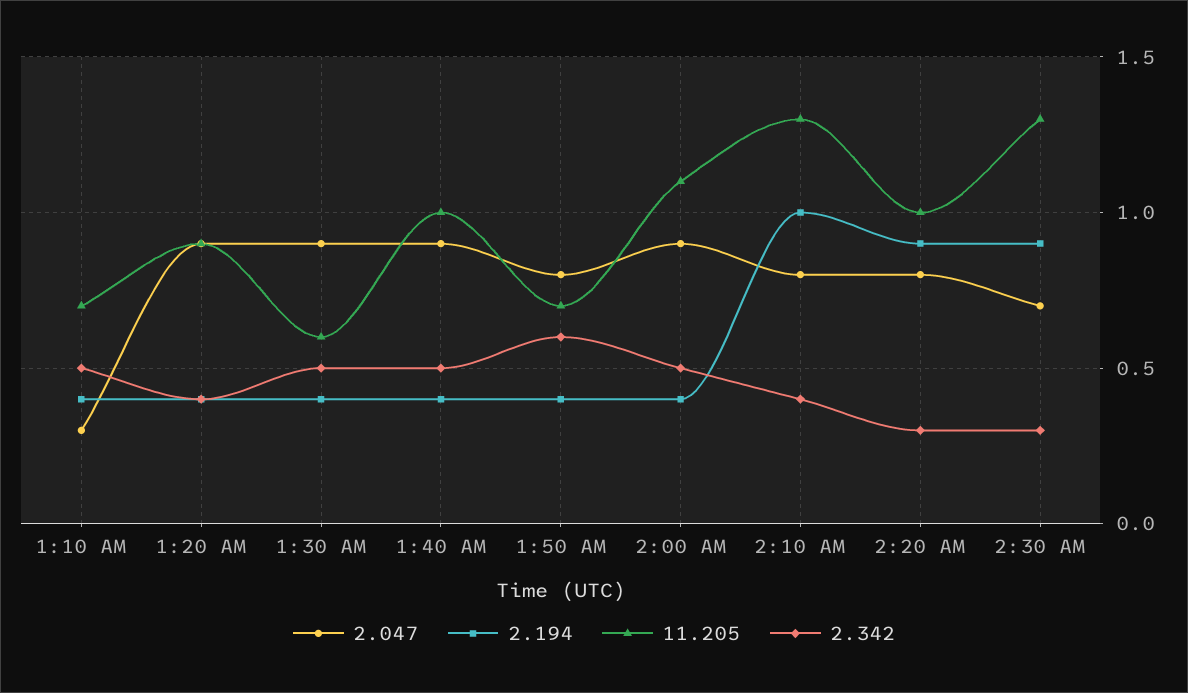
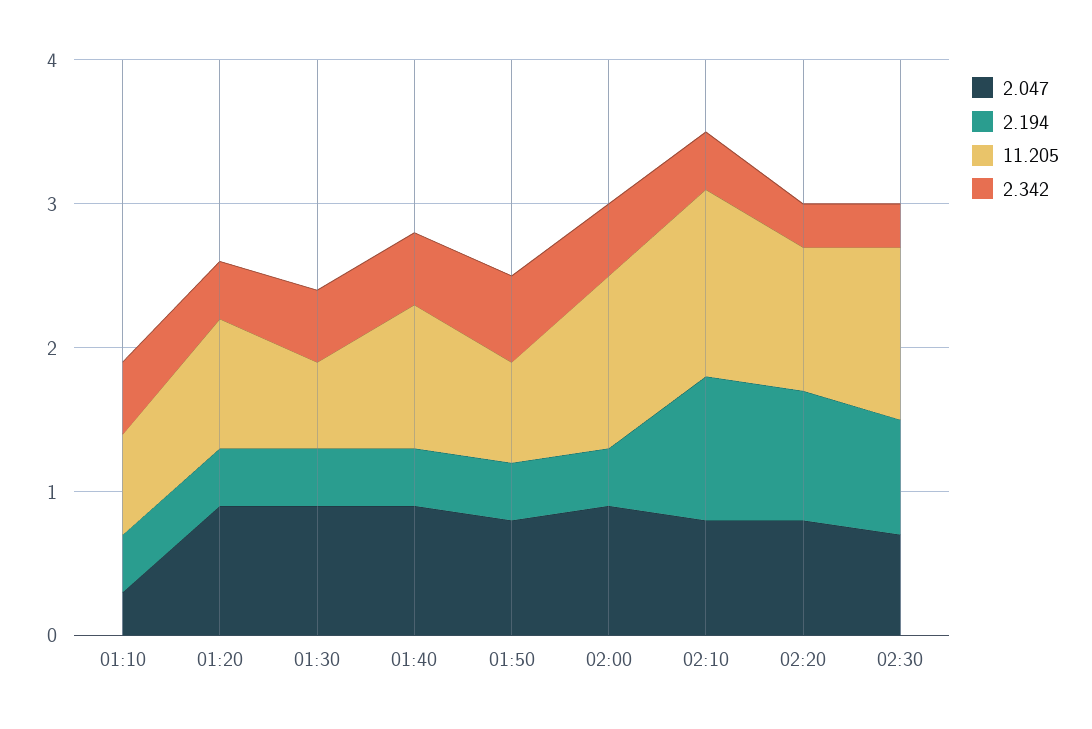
  {
    "2.047": {
      "1:10 AM": 0.3,
      "1:20 AM": 0.9,
      "1:30 AM": 0.9,
      "1:40 AM": 0.9,
      "1:50 AM": 0.8,
      "2:00 AM": 0.9,
      "2:10 AM": 0.8,
      "2:20 AM": 0.8,
      "2:30 AM": 0.7
    },
    "2.194": {
      "1:10 AM": 0.4,
      "1:20 AM": 0.4,
      "1:30 AM": 0.4,
      "1:40 AM": 0.4,
      "1:50 AM": 0.4,
      "2:00 AM": 0.4,
      "2:10 AM": 1,
      "2:20 AM": 0.9,
-     "2:30 AM": 0.9
+     "2:30 AM": 0.8
    },
    "11.205": {
      "1:10 AM": 0.7,
      "1:20 AM": 0.9,
      "1:30 AM": 0.6,
      "1:40 AM": 1,
      "1:50 AM": 0.7,
-     "2:00 AM": 1.1,
+     "2:00 AM": 1.2,
      "2:10 AM": 1.3,
      "2:20 AM": 1,
-     "2:30 AM": 1.3
+     "2:30 AM": 1.2
    },
    "2.342": {
      "1:10 AM": 0.5,
      "1:20 AM": 0.4,
      "1:30 AM": 0.5,
      "1:40 AM": 0.5,
      "1:50 AM": 0.6,
      "2:00 AM": 0.5,
      "2:10 AM": 0.4,
      "2:20 AM": 0.3,
      "2:30 AM": 0.3
    }
  }

